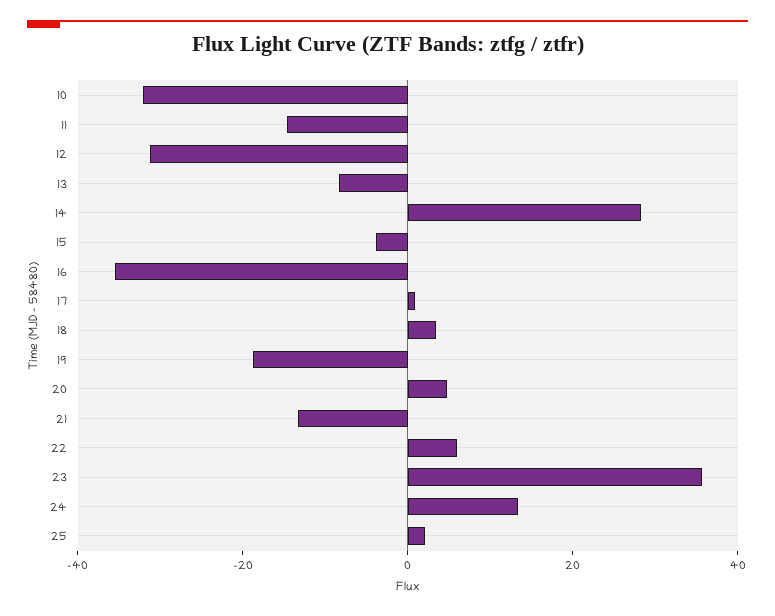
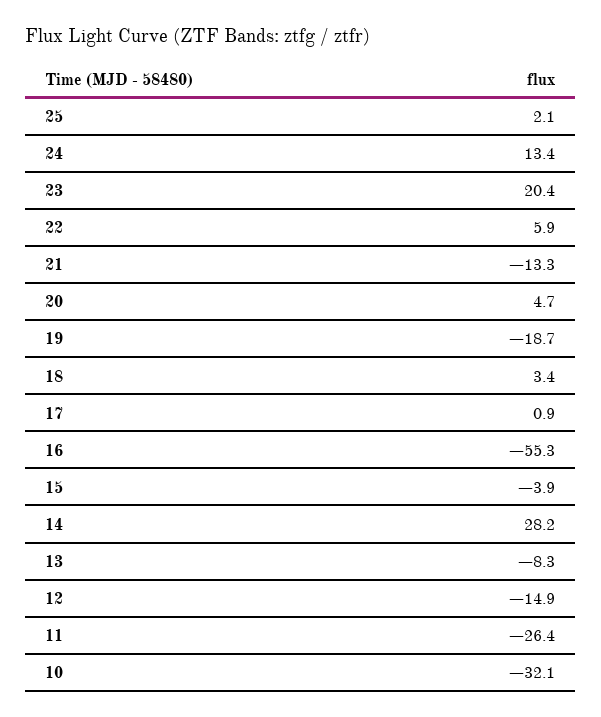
  {
    "10": -32.1,
-   "11": -15,
+   "11": -26.4,
-   "12": -30,
+   "12": -14.9,
    "13": -8.3,
    "14": 28.2,
    "15": -3.9,
-   "16": -35,
+   "16": -55.3,
    "17": 0.9,
    "18": 3.4,
    "19": -18.7,
    "20": 4.7,
    "21": -13.3,
    "22": 5.9,
-   "23": 35,
+   "23": 20.4,
    "24": 13.4,
    "25": 2.1
  }

